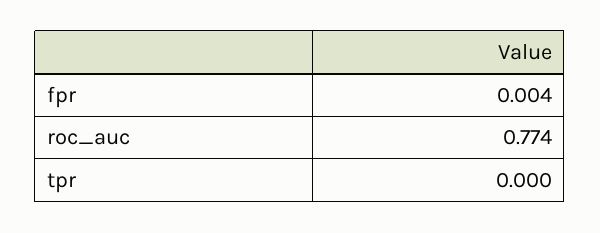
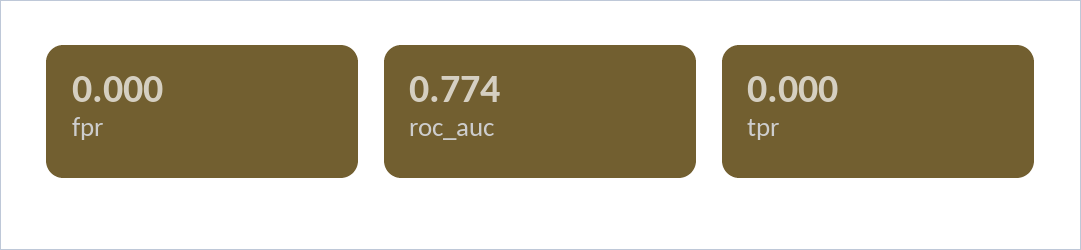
  {
-   "fpr": 0.004,
+   "fpr": 0,
    "roc_auc": 0.774,
    "tpr": 0
  }

